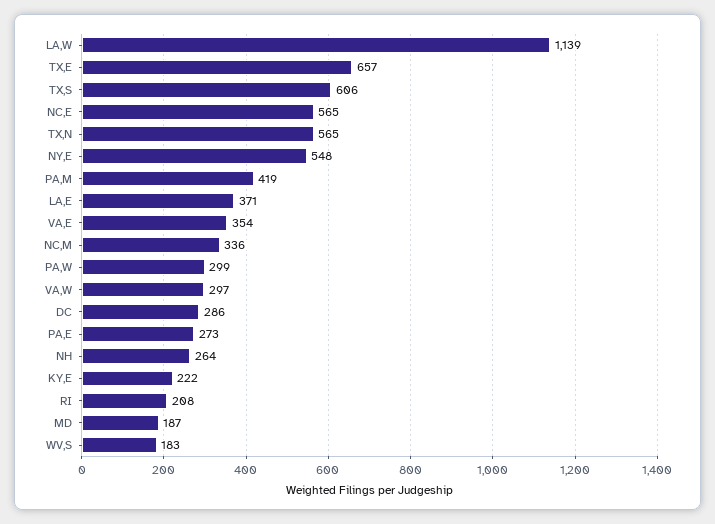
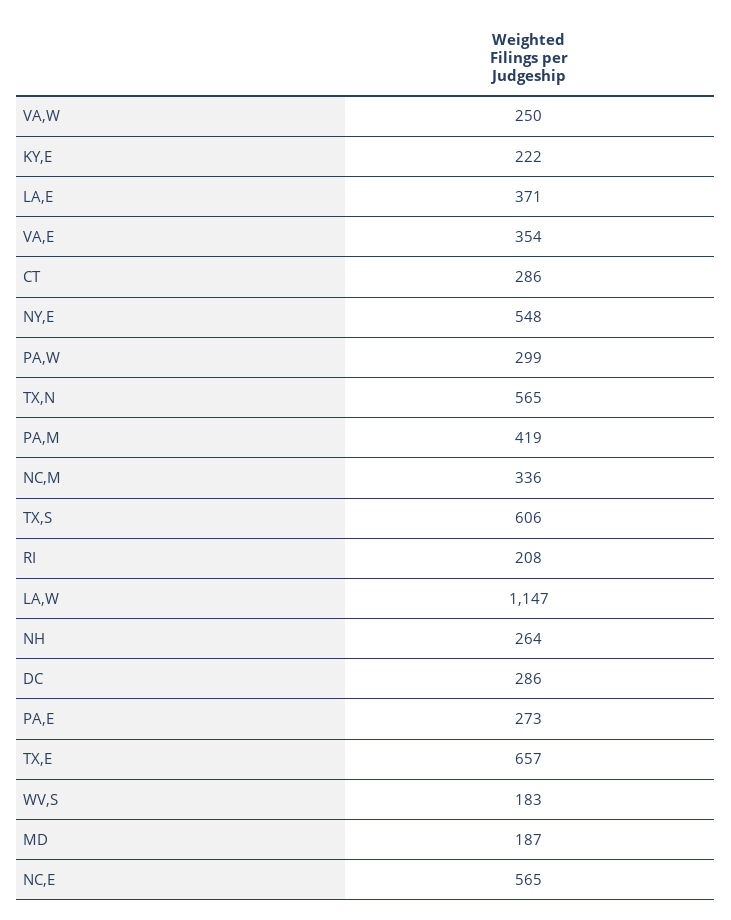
  {
-   "LA,W": 1139,
+   "LA,W": 1147,
    "TX,E": 657,
    "TX,S": 606,
    "NC,E": 565,
    "TX,N": 565,
    "NY,E": 548,
    "PA,M": 419,
    "LA,E": 371,
    "VA,E": 354,
    "NC,M": 336,
    "PA,W": 299,
-   "VA,W": 297,
+   "VA,W": 250,
    "DC": 286,
    "PA,E": 273,
    "NH": 264,
    "KY,E": 222,
    "RI": 208,
    "MD": 187,
-   "WV,S": 183
+   "WV,S": 183,
+   "CT": 286
  }

